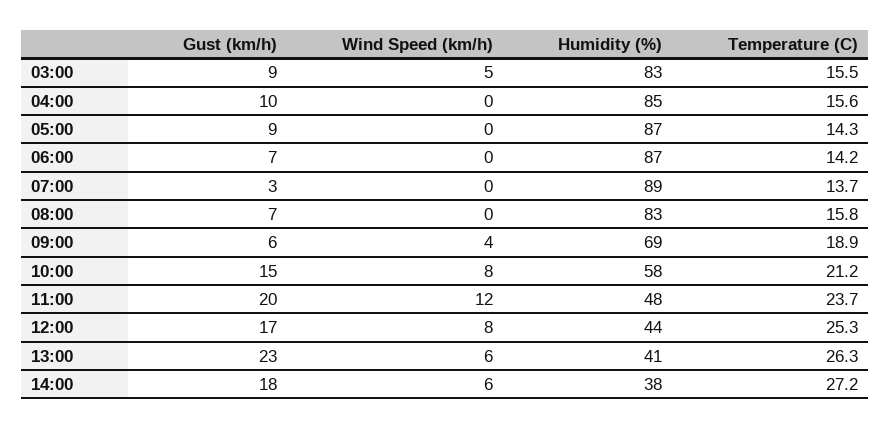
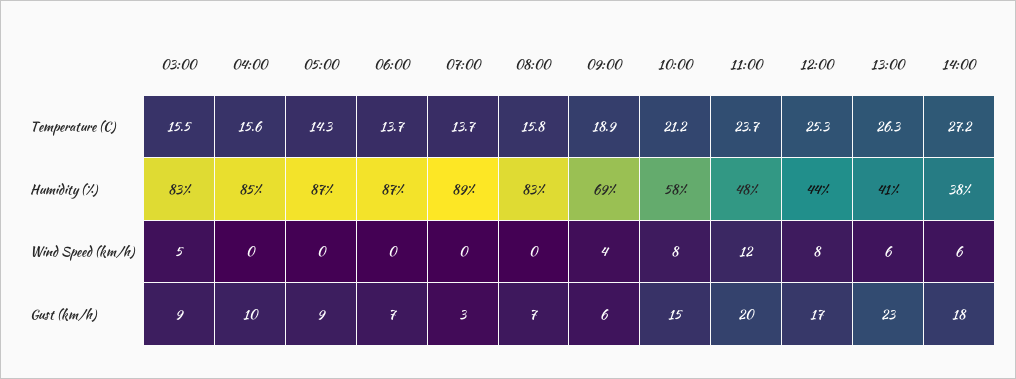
  {
    "Gust (km/h)": {
      "03:00": 9,
      "04:00": 10,
      "05:00": 9,
      "06:00": 7,
      "07:00": 3,
      "08:00": 7,
      "09:00": 6,
      "10:00": 15,
      "11:00": 20,
      "12:00": 17,
      "13:00": 23,
      "14:00": 18
    },
    "Wind Speed (km/h)": {
      "03:00": 5,
      "04:00": 0,
      "05:00": 0,
      "06:00": 0,
      "07:00": 0,
      "08:00": 0,
      "09:00": 4,
      "10:00": 8,
      "11:00": 12,
      "12:00": 8,
      "13:00": 6,
      "14:00": 6
    },
    "Humidity (%)": {
      "03:00": 83,
      "04:00": 85,
      "05:00": 87,
      "06:00": 87,
      "07:00": 89,
      "08:00": 83,
      "09:00": 69,
      "10:00": 58,
      "11:00": 48,
      "12:00": 44,
      "13:00": 41,
      "14:00": 38
    },
    "Temperature (C)": {
      "03:00": 15.5,
      "04:00": 15.6,
      "05:00": 14.3,
-     "06:00": 14.2,
+     "06:00": 13.7,
      "07:00": 13.7,
      "08:00": 15.8,
      "09:00": 18.9,
      "10:00": 21.2,
      "11:00": 23.7,
      "12:00": 25.3,
      "13:00": 26.3,
      "14:00": 27.2
    }
  }

